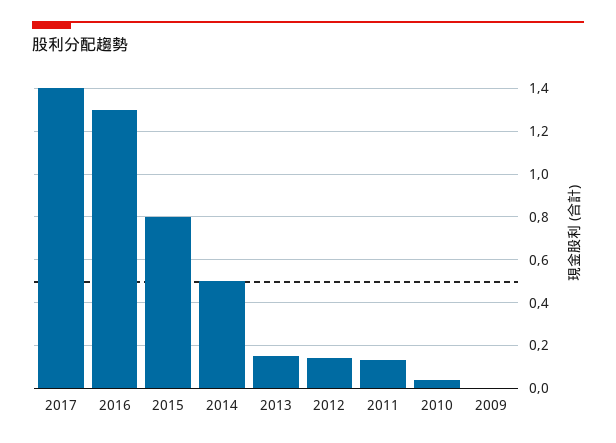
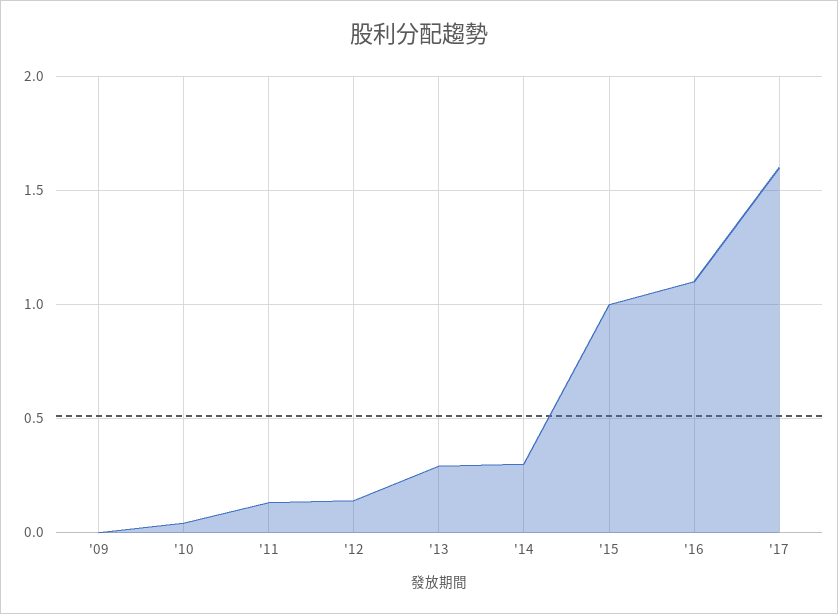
  {
-   "2017": 1.4,
+   "2017": 1.6,
-   "2016": 1.3,
+   "2016": 1.1,
-   "2015": 0.8,
+   "2015": 1,
-   "2014": 0.5,
+   "2014": 0.3,
-   "2013": 0.15,
+   "2013": 0.3,
    "2012": 0.15,
    "2011": 0.15,
    "2010": 0.05,
    "2009": 0
  }

